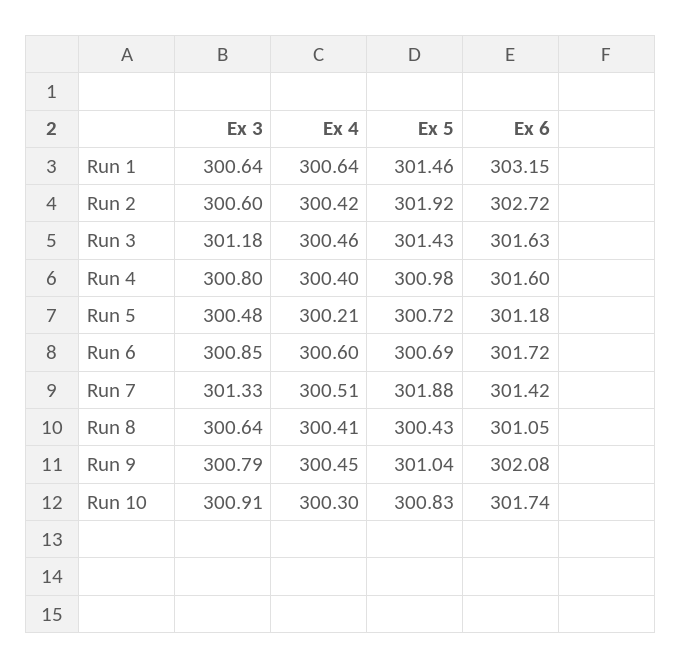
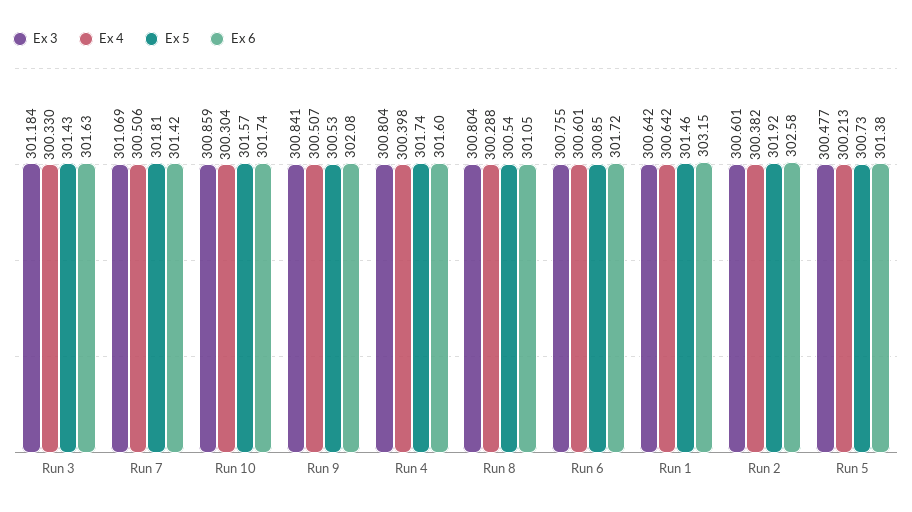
  {
    "Ex 3": {
      "Run 1": 300.642,
      "Run 2": 300.601,
      "Run 3": 301.184,
      "Run 4": 300.804,
      "Run 5": 300.477,
-     "Run 6": 300.85,
+     "Run 6": 300.755,
-     "Run 7": 301.33,
+     "Run 7": 301.069,
-     "Run 8": 300.64,
+     "Run 8": 300.804,
-     "Run 9": 300.79,
+     "Run 9": 300.841,
-     "Run 10": 300.91
+     "Run 10": 300.859
    },
    "Ex 4": {
      "Run 1": 300.642,
-     "Run 2": 300.42,
+     "Run 2": 300.382,
-     "Run 3": 300.46,
+     "Run 3": 300.33,
      "Run 4": 300.398,
      "Run 5": 300.213,
      "Run 6": 300.601,
      "Run 7": 300.506,
-     "Run 8": 300.41,
+     "Run 8": 300.288,
-     "Run 9": 300.45,
+     "Run 9": 300.507,
      "Run 10": 300.304
    },
    "Ex 5": {
      "Run 1": 301.46,
      "Run 2": 301.92,
      "Run 3": 301.43,
-     "Run 4": 300.98,
+     "Run 4": 301.74,
-     "Run 5": 300.72,
+     "Run 5": 300.73,
-     "Run 6": 300.69,
+     "Run 6": 300.85,
-     "Run 7": 301.88,
+     "Run 7": 301.81,
-     "Run 8": 300.43,
+     "Run 8": 300.54,
-     "Run 9": 301.04,
+     "Run 9": 300.53,
-     "Run 10": 300.83
+     "Run 10": 301.57
    },
    "Ex 6": {
      "Run 1": 303.15,
-     "Run 2": 302.72,
+     "Run 2": 302.58,
      "Run 3": 301.63,
      "Run 4": 301.6,
-     "Run 5": 301.18,
+     "Run 5": 301.38,
      "Run 6": 301.72,
      "Run 7": 301.42,
      "Run 8": 301.05,
      "Run 9": 302.08,
      "Run 10": 301.74
    }
  }

